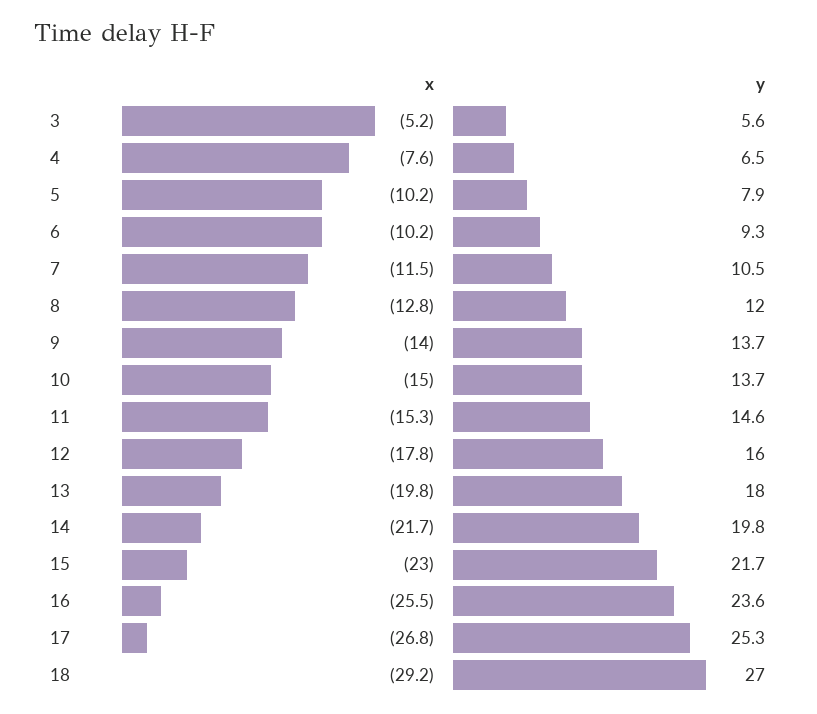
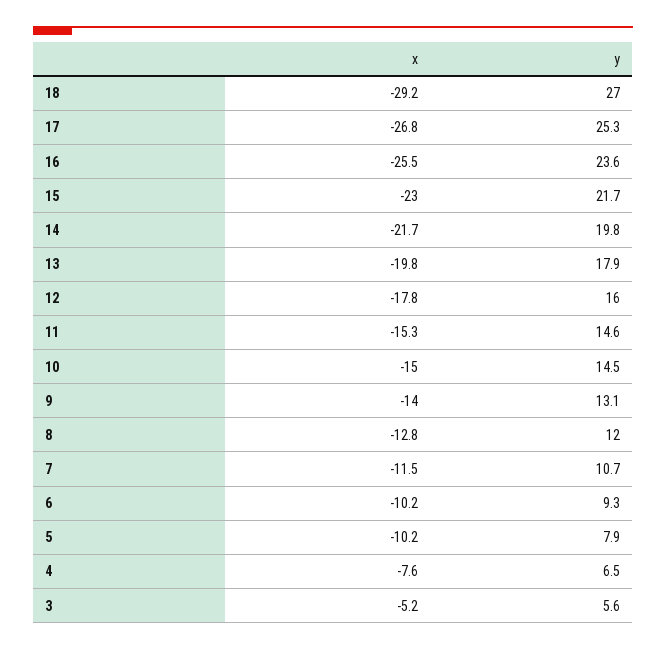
  {
    "x": {
      "3": -5.2,
      "4": -7.6,
      "5": -10.2,
      "6": -10.2,
      "7": -11.5,
      "8": -12.8,
      "9": -14,
      "10": -15,
      "11": -15.3,
      "12": -17.8,
      "13": -19.8,
      "14": -21.7,
      "15": -23,
      "16": -25.5,
      "17": -26.8,
      "18": -29.2
    },
    "y": {
      "3": 5.6,
      "4": 6.5,
      "5": 7.9,
      "6": 9.3,
-     "7": 10.5,
+     "7": 10.7,
      "8": 12,
-     "9": 13.7,
+     "9": 13.1,
-     "10": 13.7,
+     "10": 14.5,
      "11": 14.6,
      "12": 16,
-     "13": 18,
+     "13": 17.9,
      "14": 19.8,
      "15": 21.7,
      "16": 23.6,
      "17": 25.3,
      "18": 27
    }
  }

